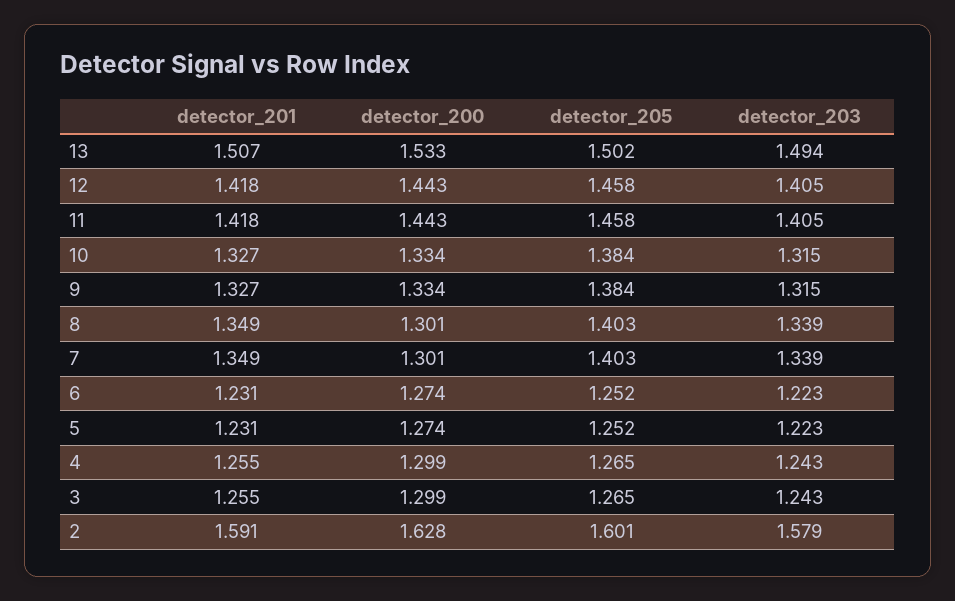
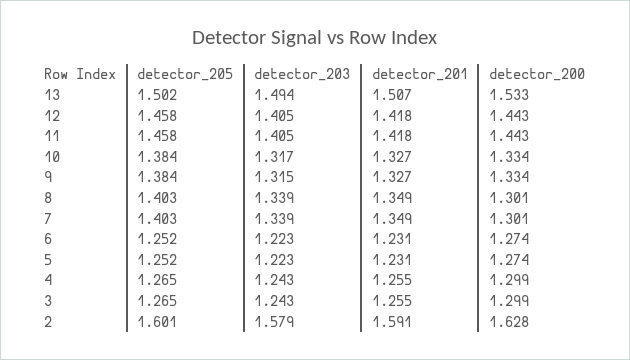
  {
    "detector_201": {
      "13": 1.507,
      "12": 1.418,
      "11": 1.418,
      "10": 1.327,
      "9": 1.327,
      "8": 1.349,
      "7": 1.349,
      "6": 1.231,
      "5": 1.231,
      "4": 1.255,
      "3": 1.255,
      "2": 1.591
    },
    "detector_200": {
      "13": 1.533,
      "12": 1.443,
      "11": 1.443,
      "10": 1.334,
      "9": 1.334,
      "8": 1.301,
      "7": 1.301,
      "6": 1.274,
      "5": 1.274,
      "4": 1.299,
      "3": 1.299,
      "2": 1.628
    },
    "detector_205": {
      "13": 1.502,
      "12": 1.458,
      "11": 1.458,
      "10": 1.384,
      "9": 1.384,
      "8": 1.403,
      "7": 1.403,
      "6": 1.252,
      "5": 1.252,
      "4": 1.265,
      "3": 1.265,
      "2": 1.601
    },
    "detector_203": {
      "13": 1.494,
      "12": 1.405,
      "11": 1.405,
-     "10": 1.315,
+     "10": 1.317,
      "9": 1.315,
      "8": 1.339,
      "7": 1.339,
      "6": 1.223,
      "5": 1.223,
      "4": 1.243,
      "3": 1.243,
      "2": 1.579
    }
  }

